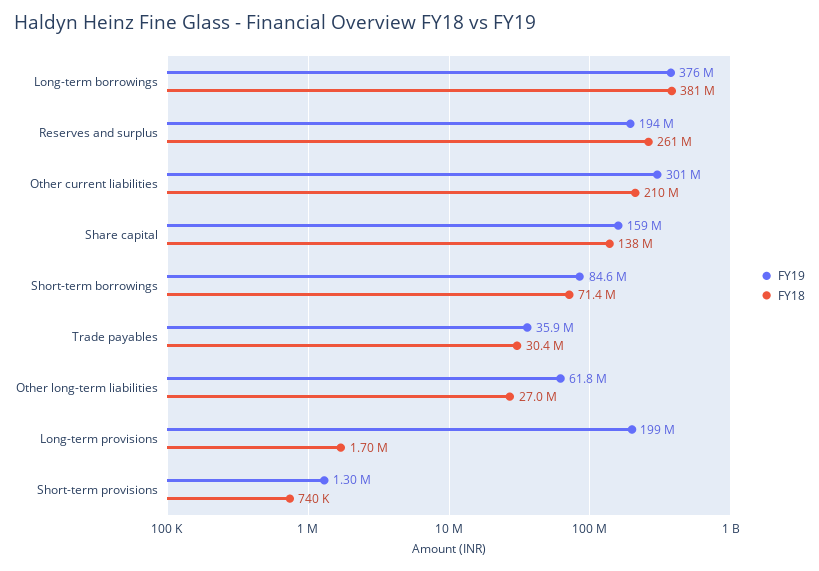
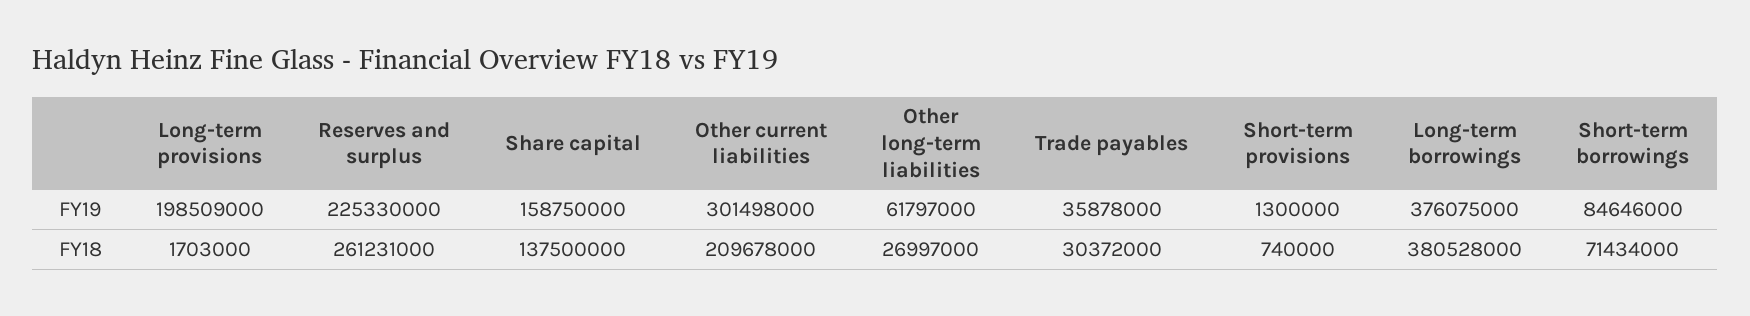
  {
    "FY19": {
      "Long-term borrowings": 376075000,
-     "Reserves and surplus": 194000000,
+     "Reserves and surplus": 225330000,
      "Other current liabilities": 301498000,
      "Share capital": 158750000,
      "Short-term borrowings": 84646000,
      "Trade payables": 35878000,
      "Other long-term liabilities": 61797000,
      "Long-term provisions": 198509000,
      "Short-term provisions": 1300000
    },
    "FY18": {
      "Long-term borrowings": 380528000,
      "Reserves and surplus": 261231000,
      "Other current liabilities": 209678000,
      "Share capital": 137500000,
      "Short-term borrowings": 71434000,
      "Trade payables": 30372000,
      "Other long-term liabilities": 26997000,
      "Long-term provisions": 1703000,
      "Short-term provisions": 740000
    }
  }

